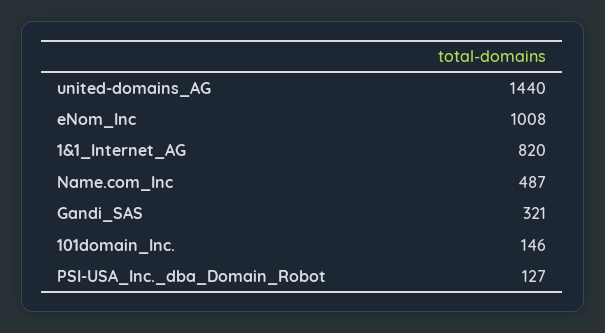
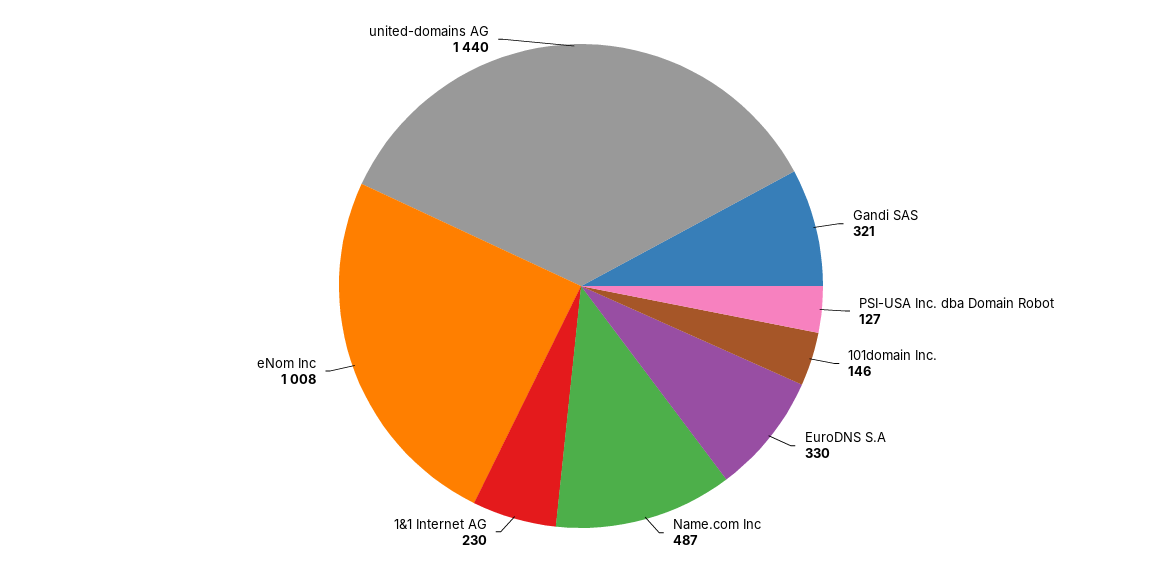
  {
    "united-domains_AG": 1440,
    "eNom_Inc": 1008,
-   "1&1_Internet_AG": 820,
+   "1&1_Internet_AG": 230,
    "Name.com_Inc": 487,
    "Gandi_SAS": 321,
    "101domain_Inc.": 146,
-   "PSI-USA_Inc._dba_Domain_Robot": 127
+   "PSI-USA_Inc._dba_Domain_Robot": 127,
+   "EuroDNS S.A": 330
  }

